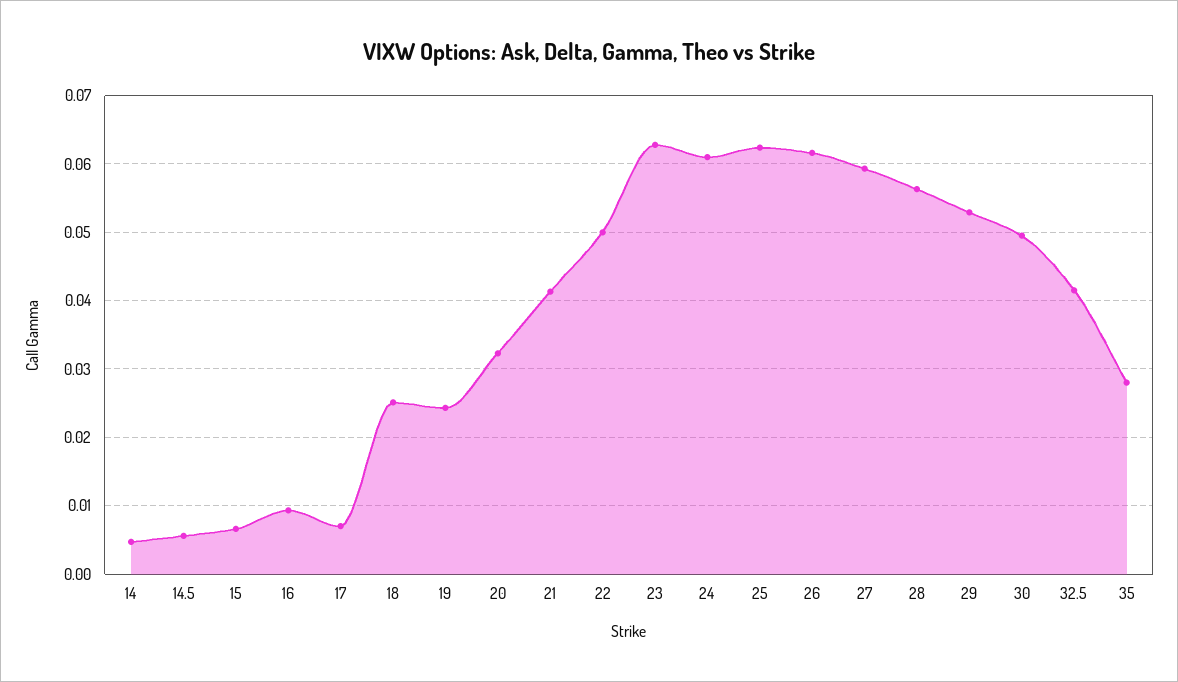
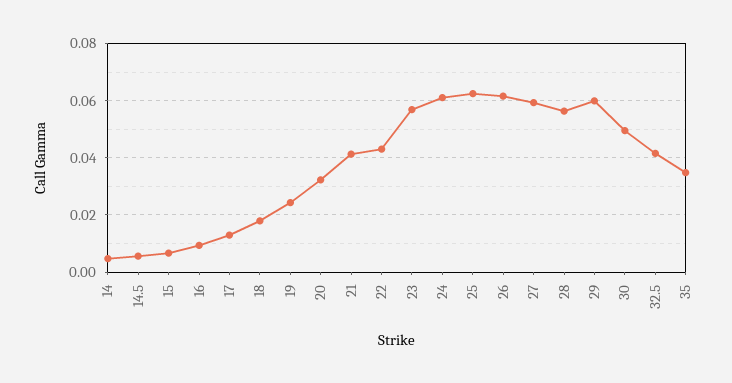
  {
    "14": 0.005,
    "14.5": 0.006,
    "15": 0.007,
    "16": 0.009,
-   "17": 0.007,
+   "17": 0.0125,
-   "18": 0.025,
+   "18": 0.0175,
    "19": 0.024,
    "20": 0.032,
    "21": 0.041,
-   "22": 0.05,
+   "22": 0.0425,
-   "23": 0.063,
+   "23": 0.0575,
    "24": 0.061,
    "25": 0.062,
    "26": 0.062,
    "27": 0.059,
    "28": 0.056,
-   "29": 0.053,
+   "29": 0.06,
    "30": 0.05,
    "32.5": 0.042,
-   "35": 0.028
+   "35": 0.035
  }

